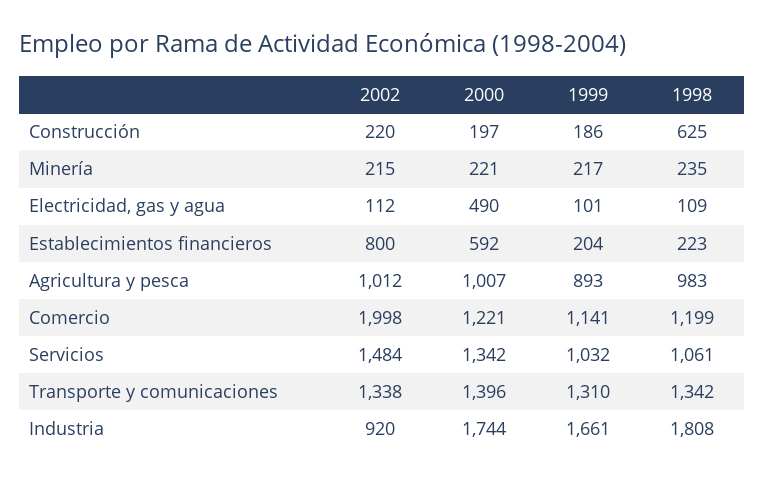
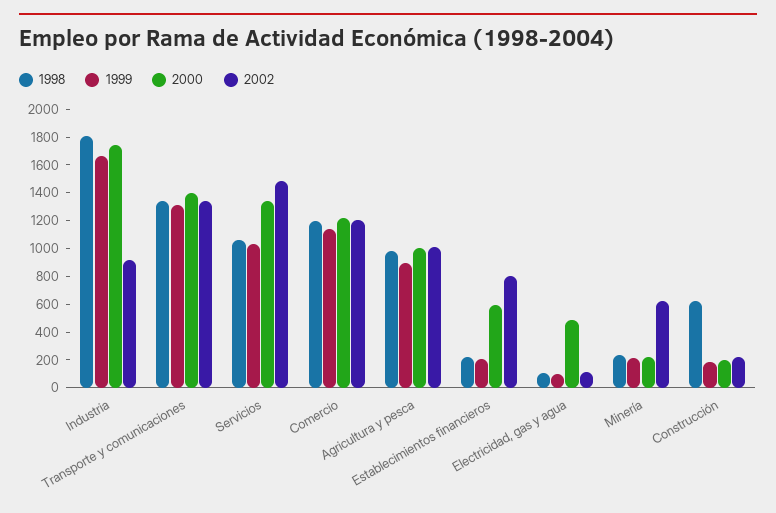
  {
    "2002": {
      "Construcción": 220,
-     "Minería": 215,
+     "Minería": 600,
      "Electricidad, gas y agua": 112,
      "Establecimientos financieros": 800,
      "Agricultura y pesca": 1012,
-     "Comercio": 1998,
+     "Comercio": 1200,
      "Servicios": 1484,
      "Transporte y comunicaciones": 1338,
      "Industria": 920
    },
    "2000": {
      "Construcción": 197,
      "Minería": 221,
      "Electricidad, gas y agua": 490,
      "Establecimientos financieros": 592,
      "Agricultura y pesca": 1007,
      "Comercio": 1221,
      "Servicios": 1342,
      "Transporte y comunicaciones": 1396,
      "Industria": 1744
    },
    "1999": {
      "Construcción": 186,
      "Minería": 217,
      "Electricidad, gas y agua": 101,
      "Establecimientos financieros": 204,
      "Agricultura y pesca": 893,
      "Comercio": 1141,
      "Servicios": 1032,
      "Transporte y comunicaciones": 1310,
      "Industria": 1661
    },
    "1998": {
      "Construcción": 625,
      "Minería": 235,
      "Electricidad, gas y agua": 109,
      "Establecimientos financieros": 223,
      "Agricultura y pesca": 983,
      "Comercio": 1199,
      "Servicios": 1061,
      "Transporte y comunicaciones": 1342,
      "Industria": 1808
    }
  }

